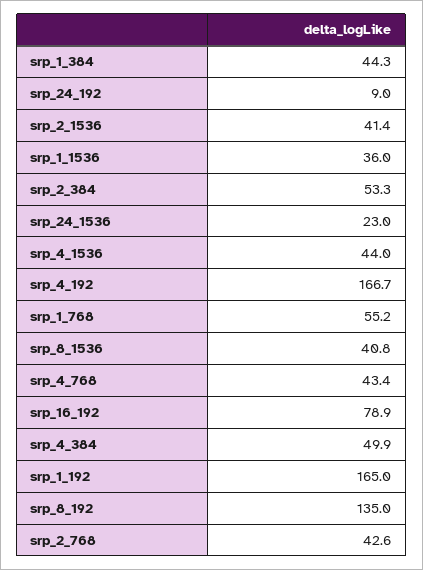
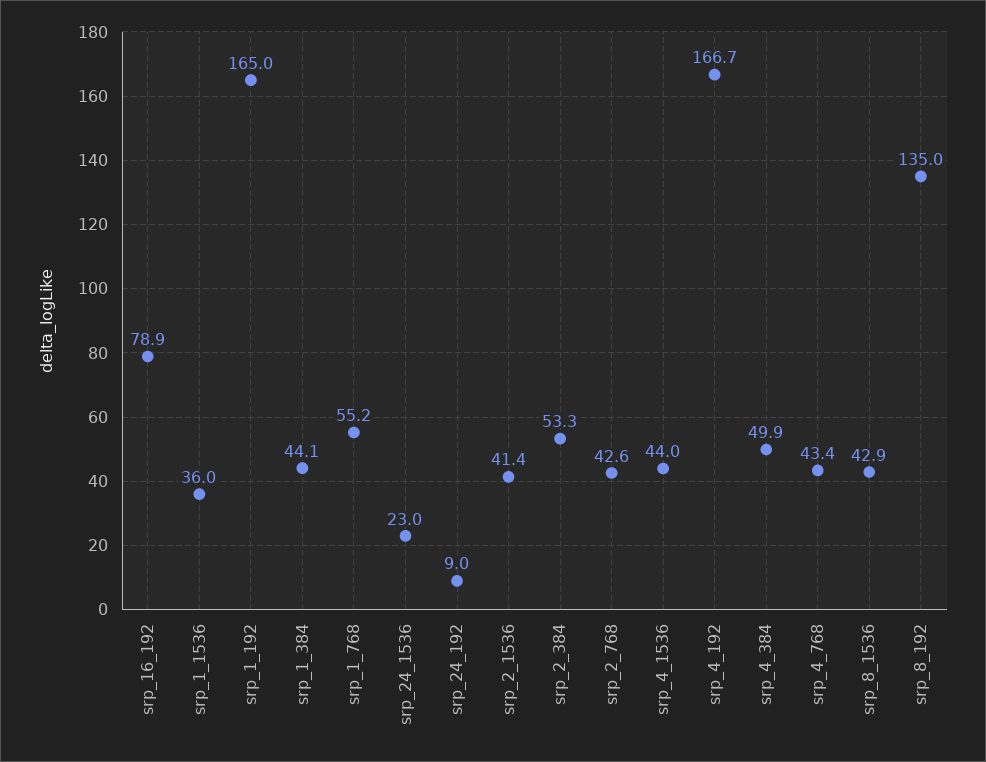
  {
-   "srp_1_384": 44.3,
+   "srp_1_384": 44.1,
    "srp_24_192": 9,
    "srp_2_1536": 41.4,
    "srp_1_1536": 36,
    "srp_2_384": 53.3,
    "srp_24_1536": 23,
    "srp_4_1536": 44,
    "srp_4_192": 166.7,
    "srp_1_768": 55.2,
-   "srp_8_1536": 40.8,
+   "srp_8_1536": 42.9,
    "srp_4_768": 43.4,
    "srp_16_192": 78.9,
    "srp_4_384": 49.9,
    "srp_1_192": 165,
    "srp_8_192": 135,
    "srp_2_768": 42.6
  }

